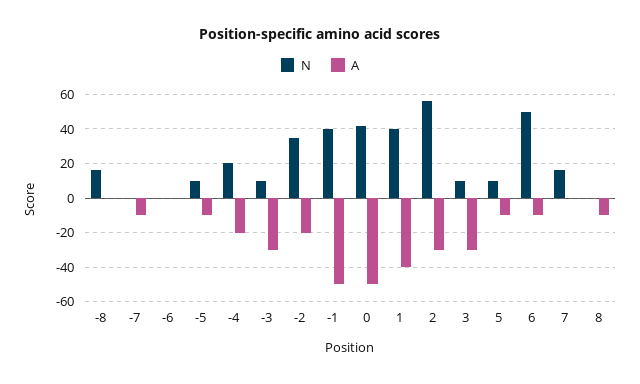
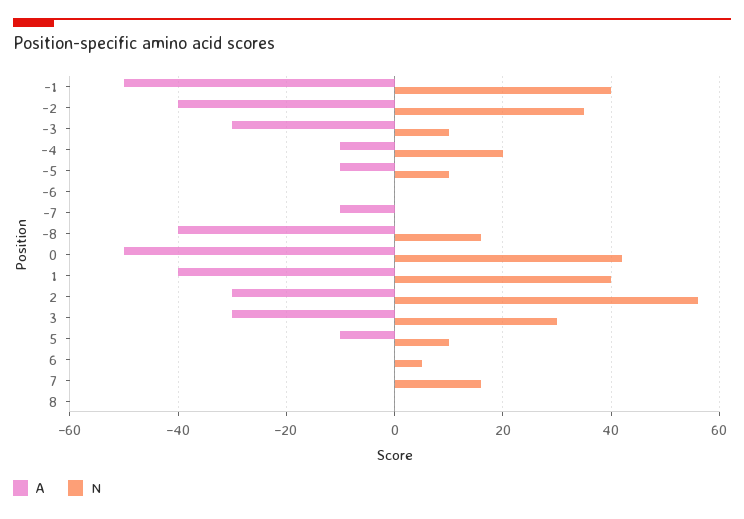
  {
    "N": {
      "-8": 15,
      "-7": 0,
      "-6": 0,
      "-5": 10,
      "-4": 20,
      "-3": 10,
      "-2": 35,
      "-1": 40,
      "0": 40,
      "1": 40,
      "2": 55,
-     "3": 10,
+     "3": 30,
      "5": 10,
-     "6": 50,
+     "6": 5,
      "7": 15,
      "8": 0
    },
    "A": {
-     "-8": 0,
+     "-8": -40,
      "-7": -10,
      "-6": 0,
      "-5": -10,
-     "-4": -20,
+     "-4": -10,
      "-3": -30,
-     "-2": -20,
+     "-2": -40,
      "-1": -50,
      "0": -50,
      "1": -40,
      "2": -30,
      "3": -30,
      "5": -10,
-     "6": -10,
+     "6": 0,
      "7": 0,
-     "8": -10
+     "8": 0
    }
  }

